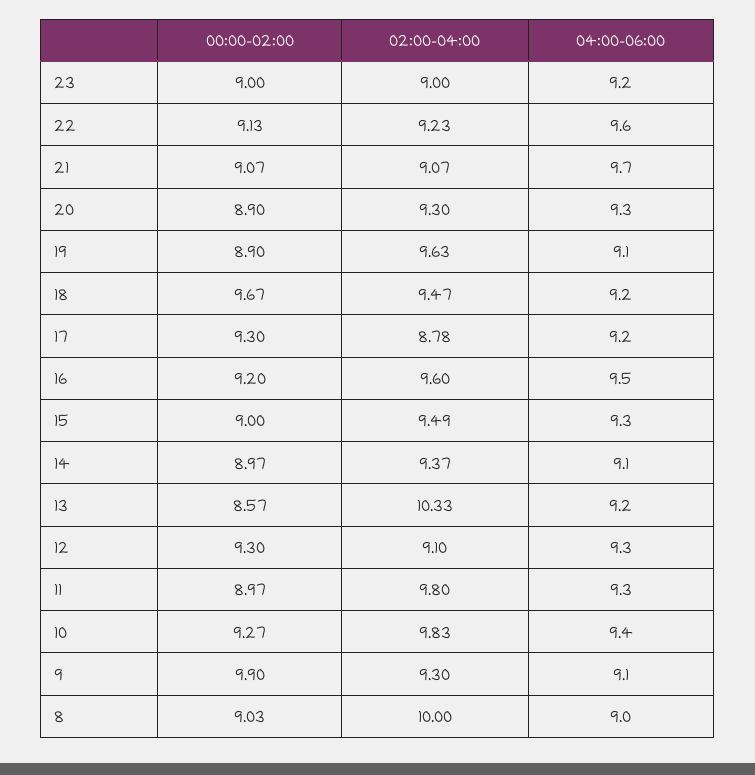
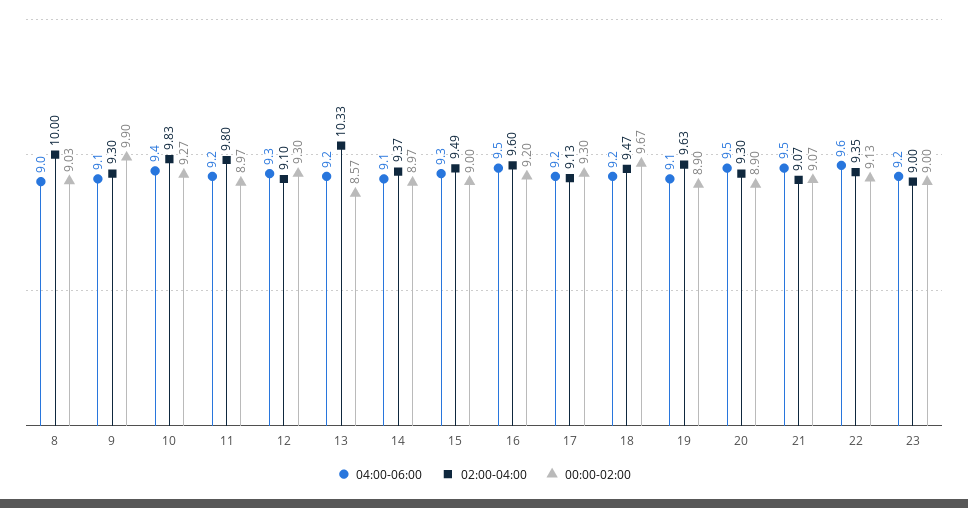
  {
    "00:00-02:00": {
      "23": 9,
      "22": 9.13,
      "21": 9.07,
      "20": 8.9,
      "19": 8.9,
      "18": 9.67,
      "17": 9.3,
      "16": 9.2,
      "15": 9,
      "14": 8.97,
      "13": 8.57,
      "12": 9.3,
      "11": 8.97,
      "10": 9.27,
      "9": 9.9,
      "8": 9.03
    },
    "02:00-04:00": {
      "23": 9,
-     "22": 9.23,
+     "22": 9.35,
      "21": 9.07,
      "20": 9.3,
      "19": 9.63,
      "18": 9.47,
-     "17": 8.78,
+     "17": 9.13,
      "16": 9.6,
      "15": 9.49,
      "14": 9.37,
      "13": 10.33,
      "12": 9.1,
      "11": 9.8,
      "10": 9.83,
      "9": 9.3,
      "8": 10
    },
    "04:00-06:00": {
      "23": 9.2,
      "22": 9.6,
-     "21": 9.7,
+     "21": 9.5,
-     "20": 9.3,
+     "20": 9.5,
      "19": 9.1,
      "18": 9.2,
      "17": 9.2,
      "16": 9.5,
      "15": 9.3,
      "14": 9.1,
      "13": 9.2,
      "12": 9.3,
-     "11": 9.3,
+     "11": 9.2,
      "10": 9.4,
      "9": 9.1,
      "8": 9
    }
  }

